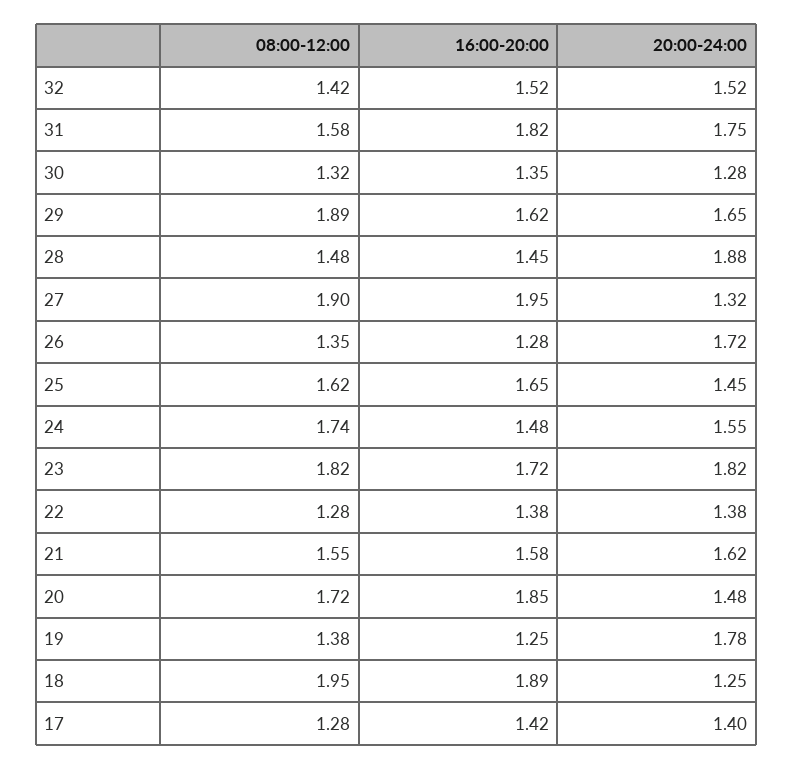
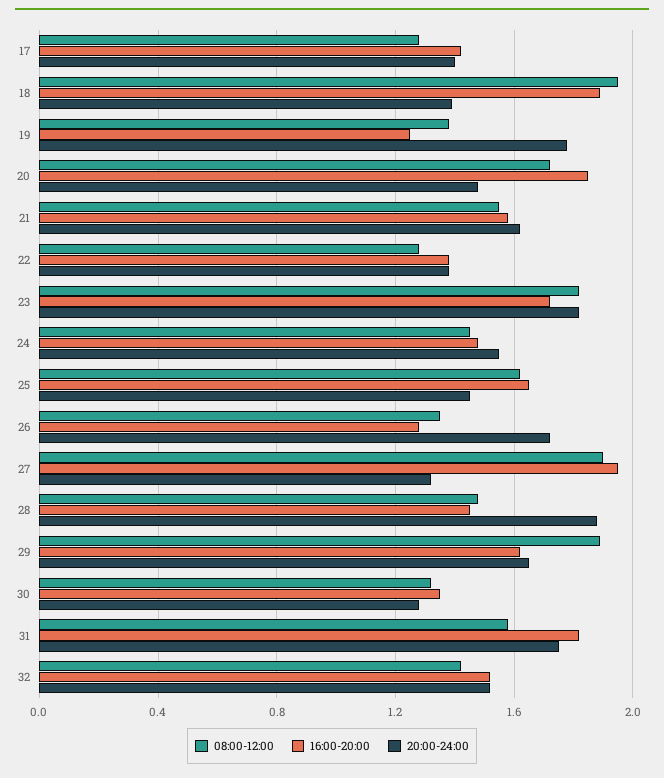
  {
    "08:00-12:00": {
      "32": 1.42,
      "31": 1.58,
      "30": 1.32,
      "29": 1.89,
      "28": 1.48,
      "27": 1.9,
      "26": 1.35,
      "25": 1.62,
-     "24": 1.74,
+     "24": 1.45,
      "23": 1.82,
      "22": 1.28,
      "21": 1.55,
      "20": 1.72,
      "19": 1.38,
      "18": 1.95,
      "17": 1.28
    },
    "16:00-20:00": {
      "32": 1.52,
      "31": 1.82,
      "30": 1.35,
      "29": 1.62,
      "28": 1.45,
      "27": 1.95,
      "26": 1.28,
      "25": 1.65,
      "24": 1.48,
      "23": 1.72,
      "22": 1.38,
      "21": 1.58,
      "20": 1.85,
      "19": 1.25,
      "18": 1.89,
      "17": 1.42
    },
    "20:00-24:00": {
      "32": 1.52,
      "31": 1.75,
      "30": 1.28,
      "29": 1.65,
      "28": 1.88,
      "27": 1.32,
      "26": 1.72,
      "25": 1.45,
      "24": 1.55,
      "23": 1.82,
      "22": 1.38,
      "21": 1.62,
      "20": 1.48,
      "19": 1.78,
-     "18": 1.25,
+     "18": 1.4,
      "17": 1.4
    }
  }

